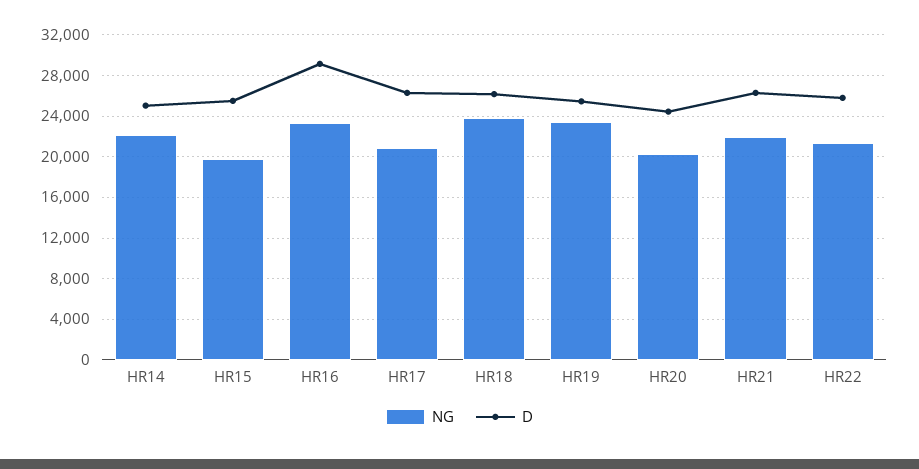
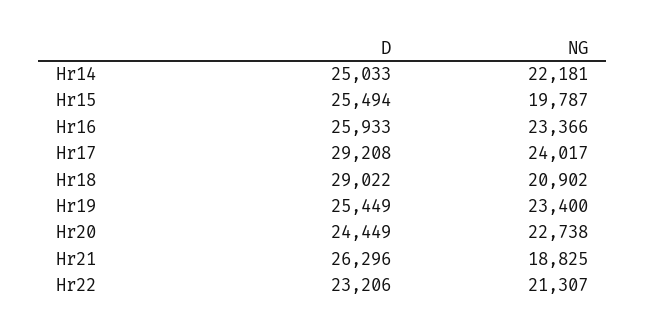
  {
    "NG": {
      "HR14": 22181,
      "HR15": 19787,
      "HR16": 23366,
-     "HR17": 21000,
+     "HR17": 24017,
-     "HR18": 24000,
+     "HR18": 20902,
      "HR19": 23400,
-     "HR20": 20000,
+     "HR20": 22738,
-     "HR21": 22000,
+     "HR21": 18825,
      "HR22": 21307
    },
    "D": {
      "HR14": 25033,
      "HR15": 25494,
-     "HR16": 29000,
+     "HR16": 25933,
-     "HR17": 26000,
+     "HR17": 29208,
-     "HR18": 26000,
+     "HR18": 29022,
      "HR19": 25449,
      "HR20": 24449,
      "HR21": 26296,
-     "HR22": 26000
+     "HR22": 23206
    }
  }

